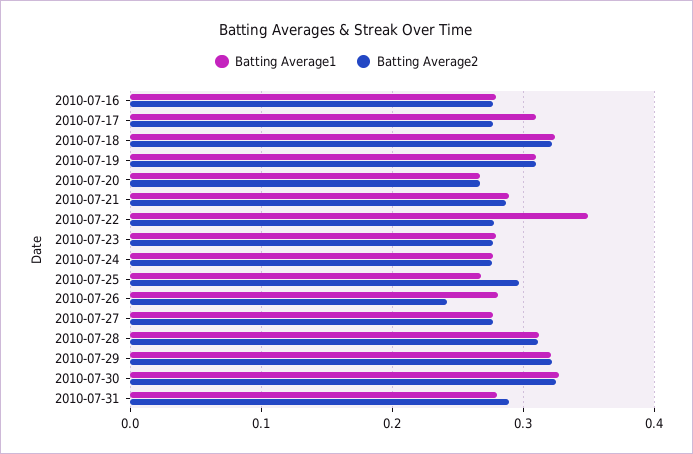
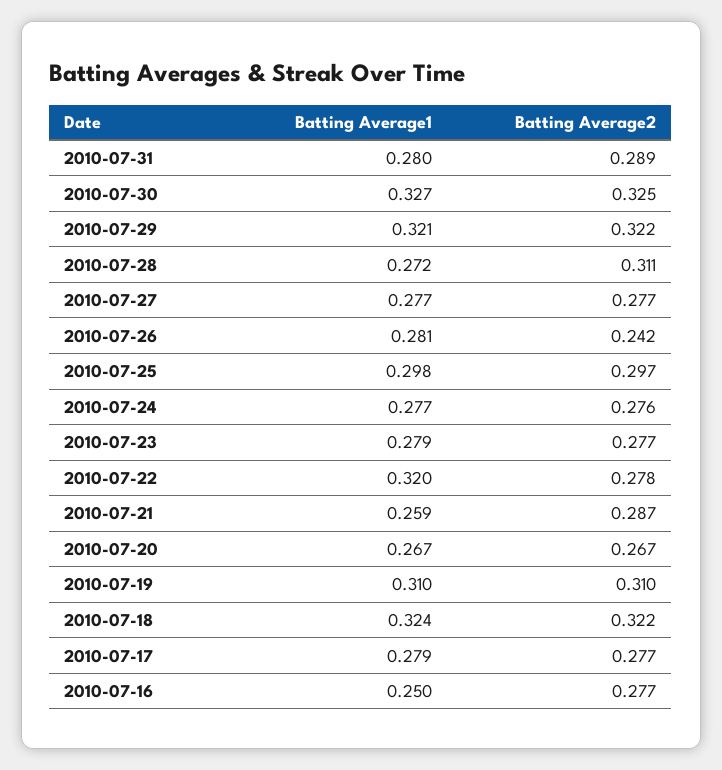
  {
    "Batting Average1": {
-     "2010-07-16": 0.28,
+     "2010-07-16": 0.25,
-     "2010-07-17": 0.31,
+     "2010-07-17": 0.279,
      "2010-07-18": 0.324,
      "2010-07-19": 0.31,
      "2010-07-20": 0.267,
-     "2010-07-21": 0.29,
+     "2010-07-21": 0.259,
-     "2010-07-22": 0.35,
+     "2010-07-22": 0.32,
      "2010-07-23": 0.279,
      "2010-07-24": 0.277,
-     "2010-07-25": 0.27,
+     "2010-07-25": 0.298,
      "2010-07-26": 0.281,
      "2010-07-27": 0.277,
-     "2010-07-28": 0.31,
+     "2010-07-28": 0.272,
      "2010-07-29": 0.321,
      "2010-07-30": 0.327,
      "2010-07-31": 0.28
    },
    "Batting Average2": {
      "2010-07-16": 0.277,
      "2010-07-17": 0.277,
      "2010-07-18": 0.322,
      "2010-07-19": 0.31,
      "2010-07-20": 0.267,
      "2010-07-21": 0.287,
      "2010-07-22": 0.278,
      "2010-07-23": 0.277,
      "2010-07-24": 0.276,
      "2010-07-25": 0.297,
      "2010-07-26": 0.242,
      "2010-07-27": 0.277,
      "2010-07-28": 0.311,
      "2010-07-29": 0.322,
      "2010-07-30": 0.325,
      "2010-07-31": 0.289
    }
  }

